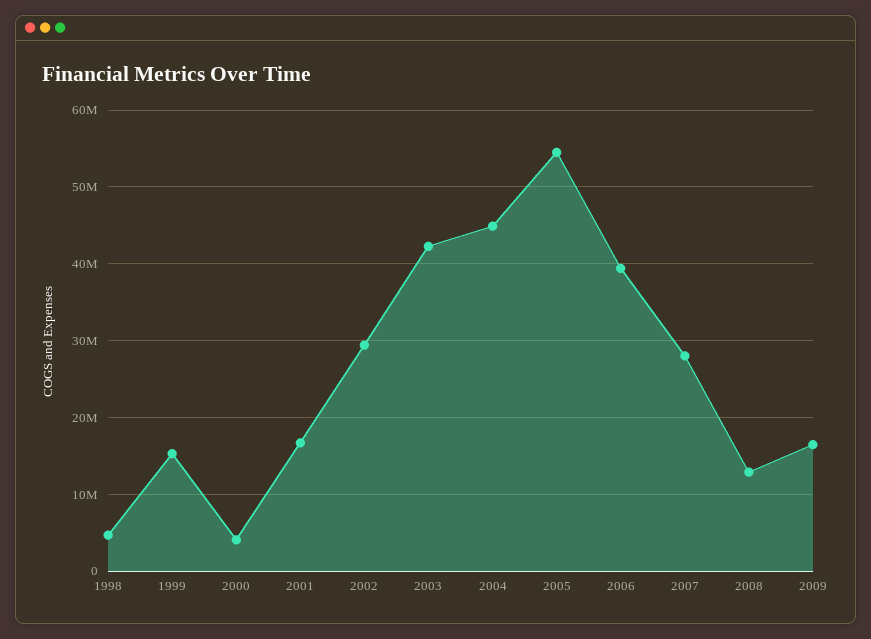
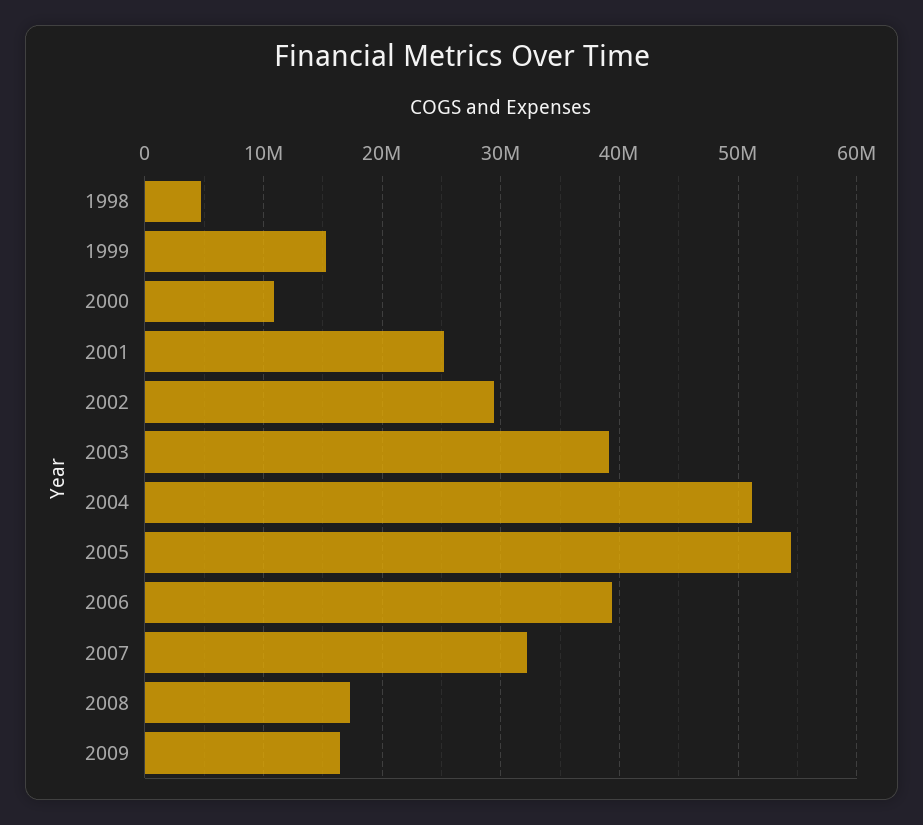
  {
    "1998": 5000000,
    "1999": 15000000,
-   "2000": 4000000,
+   "2000": 11000000,
-   "2001": 17000000,
+   "2001": 25000000,
    "2002": 29000000,
-   "2003": 42000000,
+   "2003": 39000000,
-   "2004": 45000000,
+   "2004": 51000000,
    "2005": 54000000,
    "2006": 39000000,
-   "2007": 28000000,
+   "2007": 32000000,
-   "2008": 13000000,
+   "2008": 17000000,
    "2009": 16000000
  }

